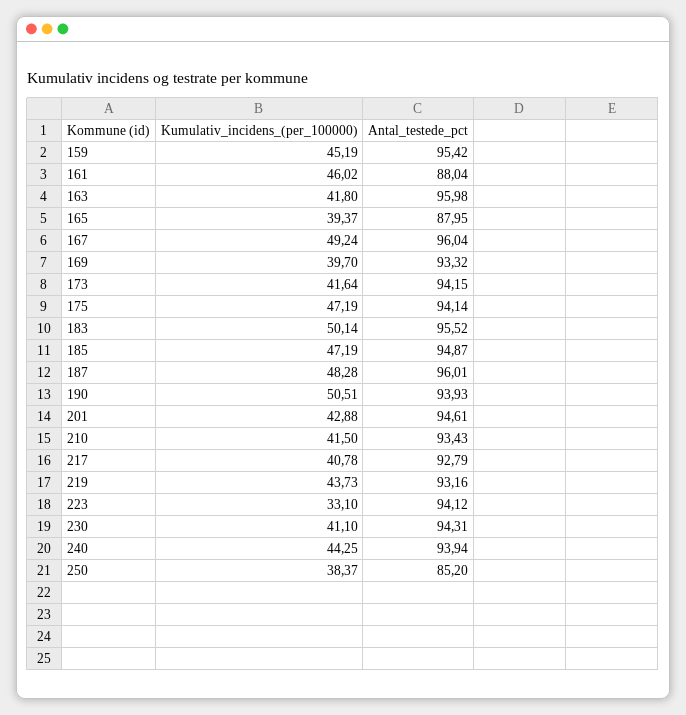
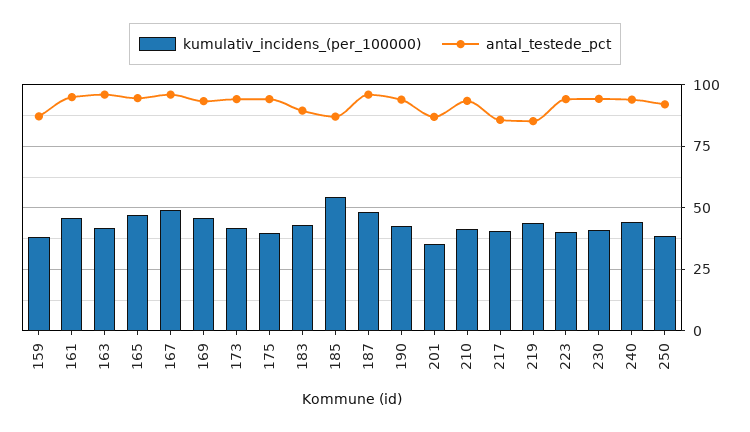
  {
    "Kumulativ_incidens_(per_100000)": {
-     "159": 45.19,
+     "159": 37.5,
      "161": 46.02,
      "163": 41.8,
-     "165": 39.37,
+     "165": 47.5,
      "167": 49.24,
-     "169": 39.7,
+     "169": 45,
      "173": 41.64,
-     "175": 47.19,
+     "175": 40,
-     "183": 50.14,
+     "183": 42.5,
-     "185": 47.19,
+     "185": 55,
      "187": 48.28,
-     "190": 50.51,
+     "190": 42.5,
-     "201": 42.88,
+     "201": 35,
      "210": 41.5,
      "217": 40.78,
      "219": 43.73,
-     "223": 33.1,
+     "223": 40,
      "230": 41.1,
      "240": 44.25,
      "250": 38.37
    },
    "Antal_testede_pct": {
-     "159": 95.42,
+     "159": 87.5,
-     "161": 88.04,
+     "161": 95,
      "163": 95.98,
-     "165": 87.95,
+     "165": 95,
      "167": 96.04,
      "169": 93.32,
      "173": 94.15,
      "175": 94.14,
-     "183": 95.52,
+     "183": 90,
-     "185": 94.87,
+     "185": 87.5,
      "187": 96.01,
      "190": 93.93,
-     "201": 94.61,
+     "201": 87.5,
      "210": 93.43,
-     "217": 92.79,
+     "217": 85,
-     "219": 93.16,
+     "219": 85,
      "223": 94.12,
      "230": 94.31,
      "240": 93.94,
-     "250": 85.2
+     "250": 92.5
    }
  }

